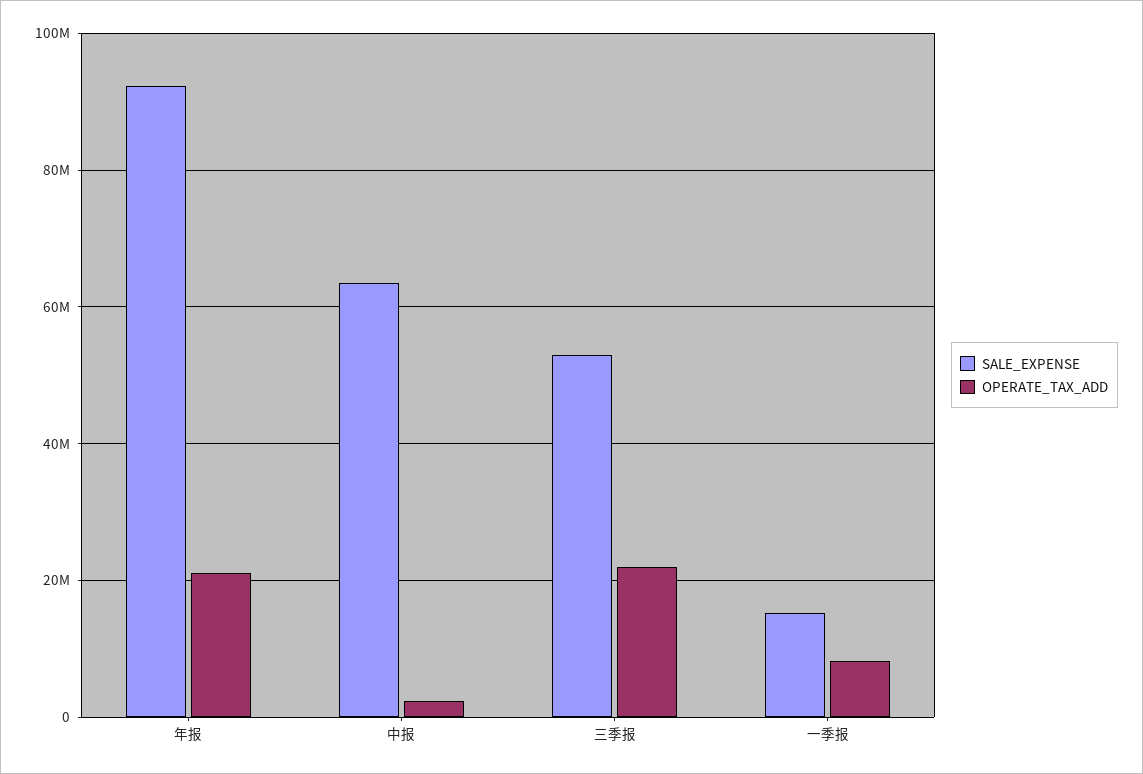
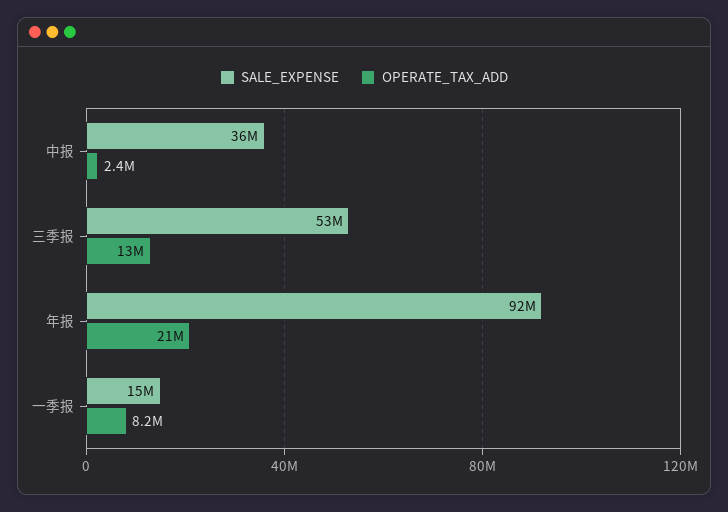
  {
    "SALE_EXPENSE": {
      "年报": 92000000,
-     "中报": 64000000,
+     "中报": 36000000,
      "三季报": 53000000,
      "一季报": 15000000
    },
    "OPERATE_TAX_ADD": {
      "年报": 21000000,
      "中报": 2400000,
-     "三季报": 22000000,
+     "三季报": 13000000,
      "一季报": 8200000
    }
  }

